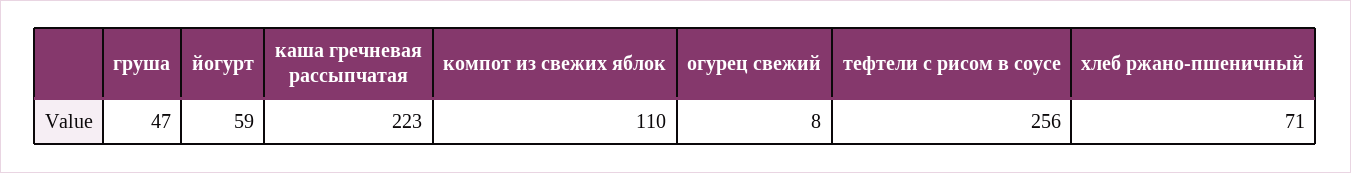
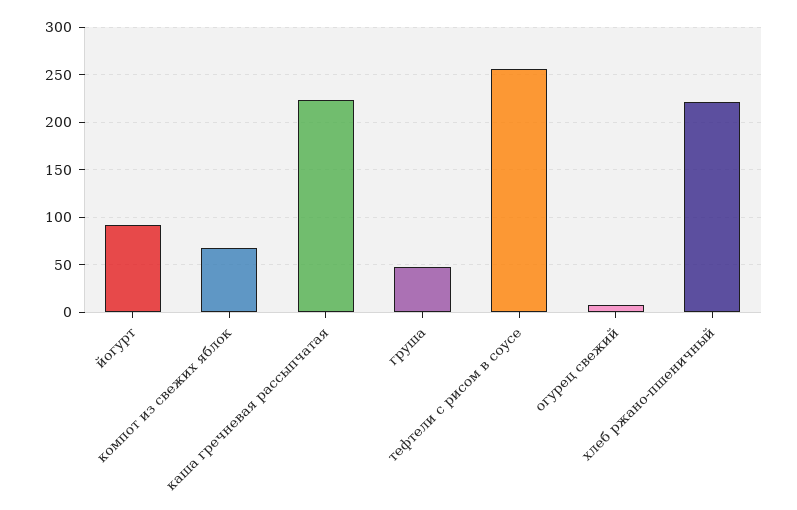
  {
    "груша": 47,
-   "йогурт": 59,
+   "йогурт": 90,
    "каша гречневая рассыпчатая": 223,
-   "компот из свежих яблок": 110,
+   "компот из свежих яблок": 70,
    "огурец свежий": 8,
    "тефтели с рисом в соусе": 256,
-   "хлеб ржано-пшеничный": 71
+   "хлеб ржано-пшеничный": 220
  }

